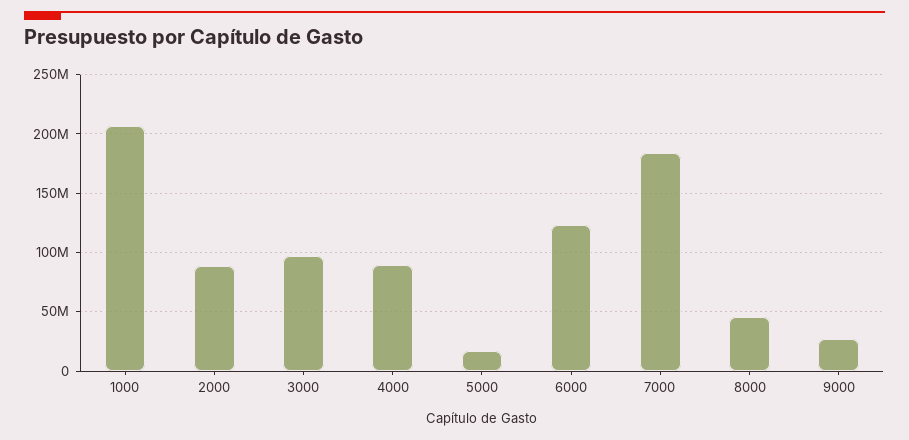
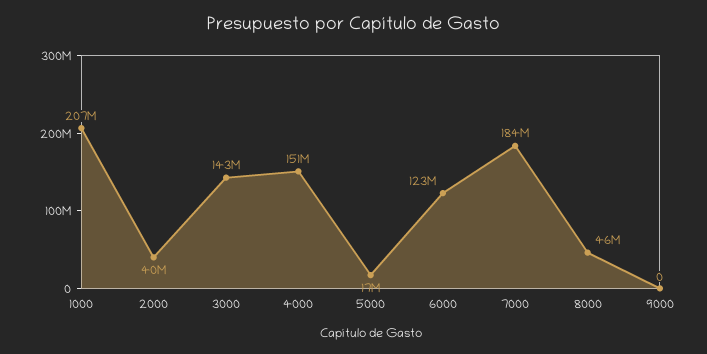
  {
    "1000": 207000000,
-   "2000": 90000000,
+   "2000": 40000000,
-   "3000": 100000000,
+   "3000": 143000000,
-   "4000": 90000000,
+   "4000": 151000000,
    "5000": 17000000,
    "6000": 123000000,
    "7000": 184000000,
    "8000": 46000000,
-   "9000": 30000000
+   "9000": 0
  }

